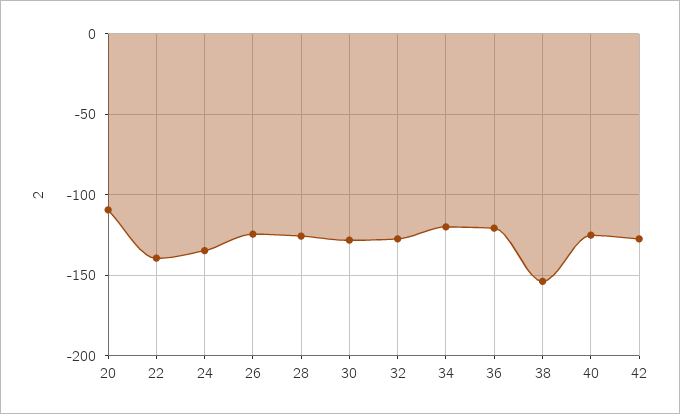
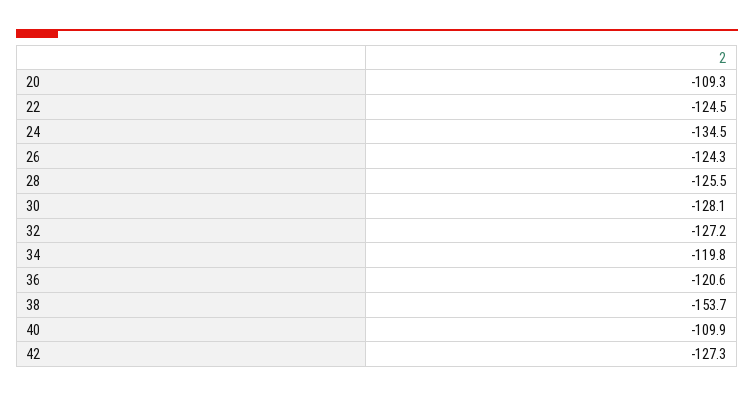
  {
    "20": -109.3,
-   "22": -140,
+   "22": -124.5,
    "24": -134.5,
    "26": -124.3,
    "28": -125.5,
    "30": -128.1,
    "32": -127.2,
    "34": -119.8,
    "36": -120.6,
    "38": -153.7,
-   "40": -125,
+   "40": -109.9,
    "42": -127.3
  }

